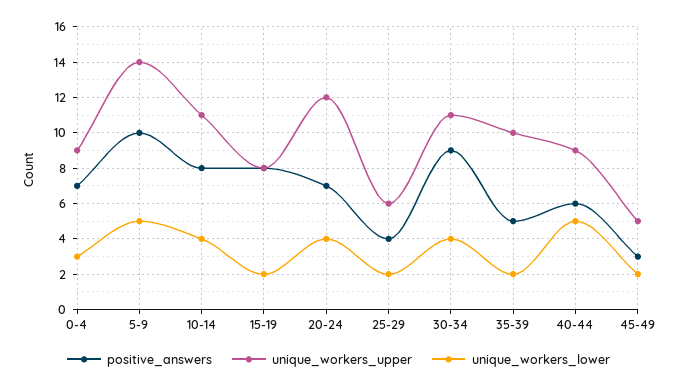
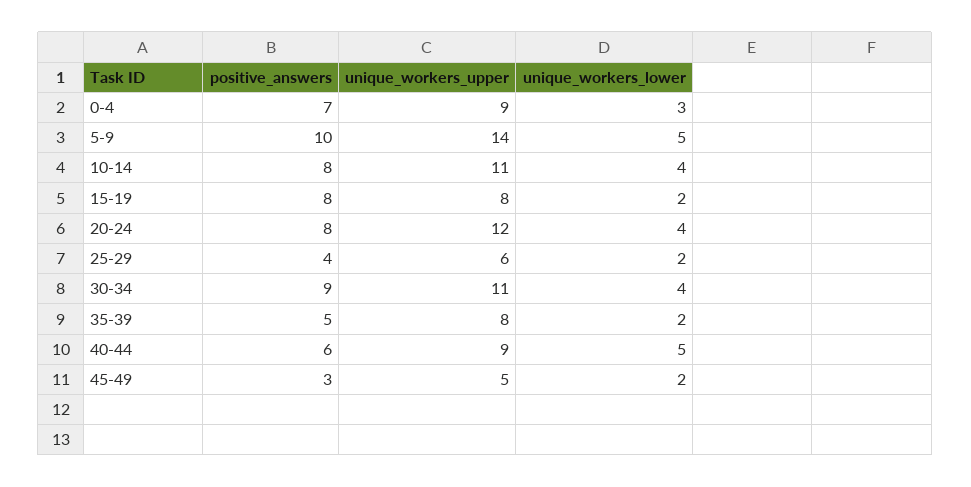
  {
    "positive_answers": {
      "0-4": 7,
      "5-9": 10,
      "10-14": 8,
      "15-19": 8,
-     "20-24": 7,
+     "20-24": 8,
      "25-29": 4,
      "30-34": 9,
      "35-39": 5,
      "40-44": 6,
      "45-49": 3
    },
    "unique_workers_upper": {
      "0-4": 9,
      "5-9": 14,
      "10-14": 11,
      "15-19": 8,
      "20-24": 12,
      "25-29": 6,
      "30-34": 11,
-     "35-39": 10,
+     "35-39": 8,
      "40-44": 9,
      "45-49": 5
    },
    "unique_workers_lower": {
      "0-4": 3,
      "5-9": 5,
      "10-14": 4,
      "15-19": 2,
      "20-24": 4,
      "25-29": 2,
      "30-34": 4,
      "35-39": 2,
      "40-44": 5,
      "45-49": 2
    }
  }

